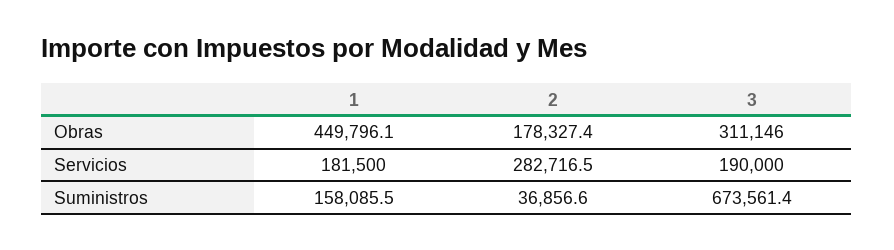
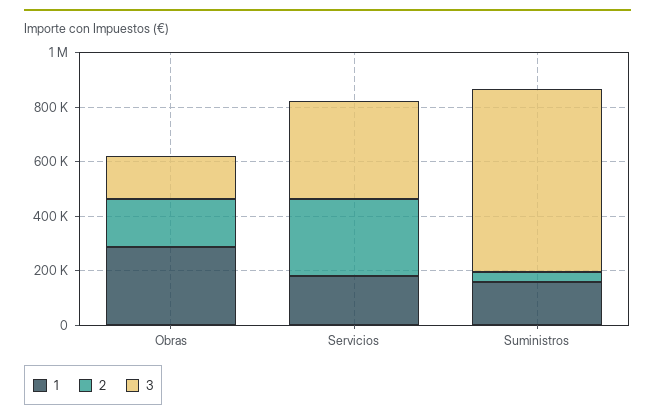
  {
    "1": {
-     "Obras": 449796.1,
+     "Obras": 300000,
      "Servicios": 181500,
      "Suministros": 158085.5
    },
    "2": {
      "Obras": 178327.4,
      "Servicios": 282716.5,
      "Suministros": 36856.6
    },
    "3": {
-     "Obras": 311146,
+     "Obras": 150000,
-     "Servicios": 190000,
+     "Servicios": 350000,
      "Suministros": 673561.4
    }
  }

